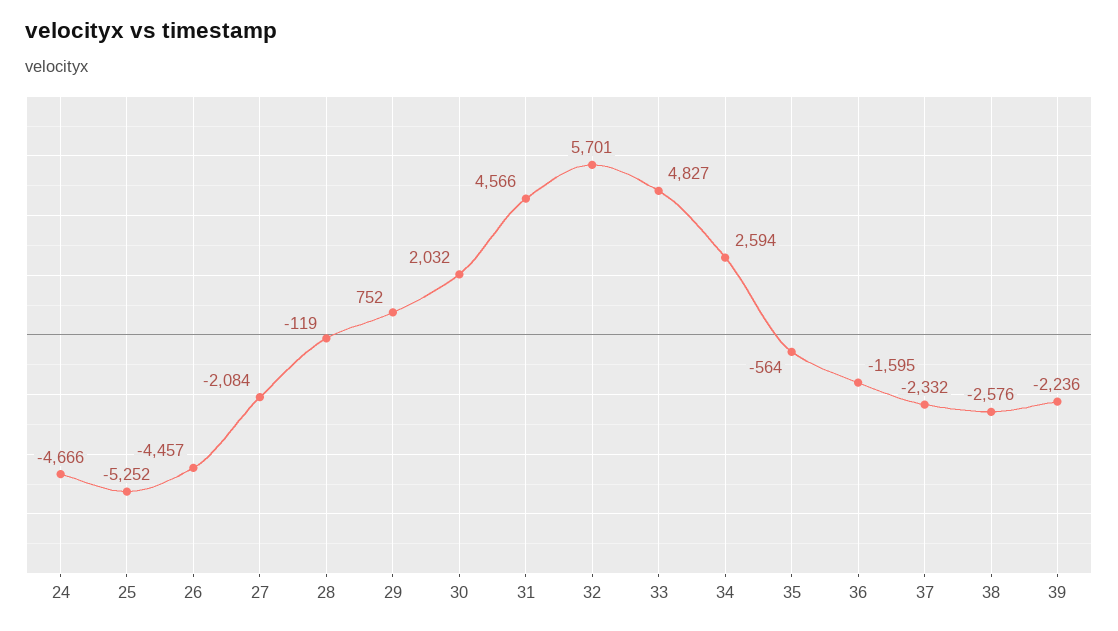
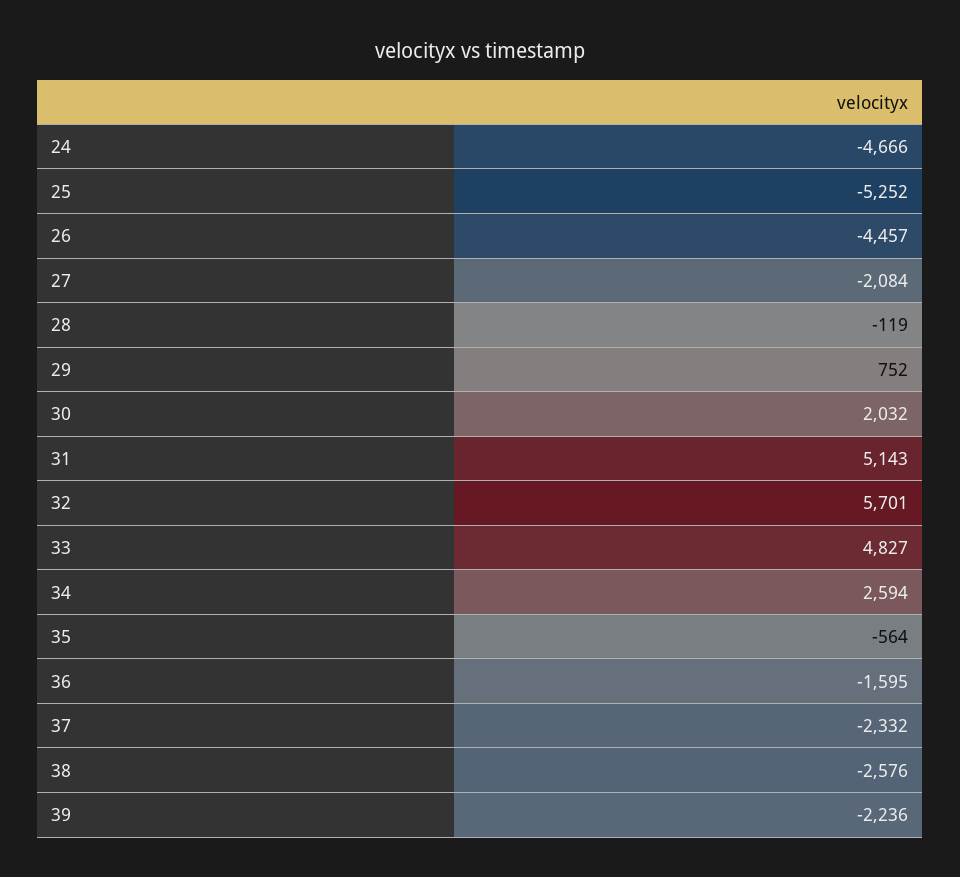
  {
    "24": -4666,
    "25": -5252,
    "26": -4457,
    "27": -2084,
    "28": -119,
    "29": 752,
    "30": 2032,
-   "31": 4566,
+   "31": 5143,
    "32": 5701,
    "33": 4827,
    "34": 2594,
    "35": -564,
    "36": -1595,
    "37": -2332,
    "38": -2576,
    "39": -2236
  }

